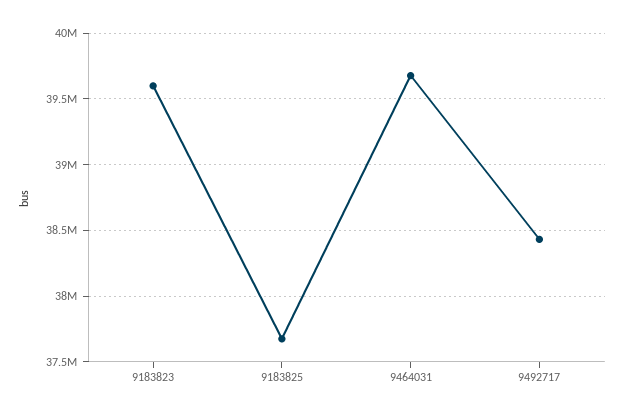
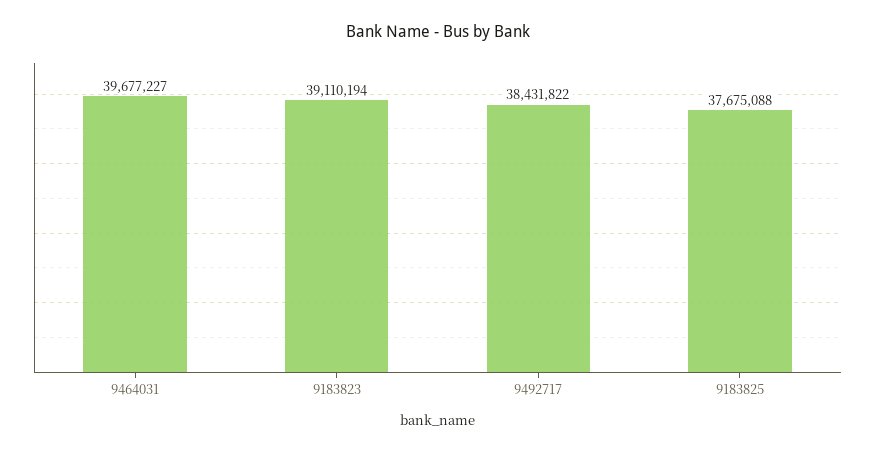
  {
-   "9183823": 39600000,
+   "9183823": 39110194,
    "9183825": 37675088,
    "9464031": 39677227,
    "9492717": 38431822
  }

